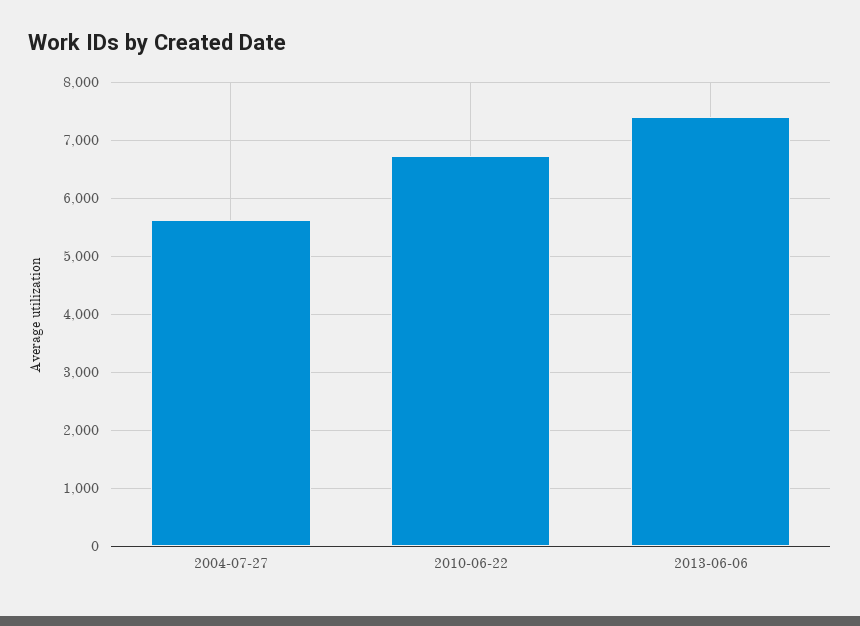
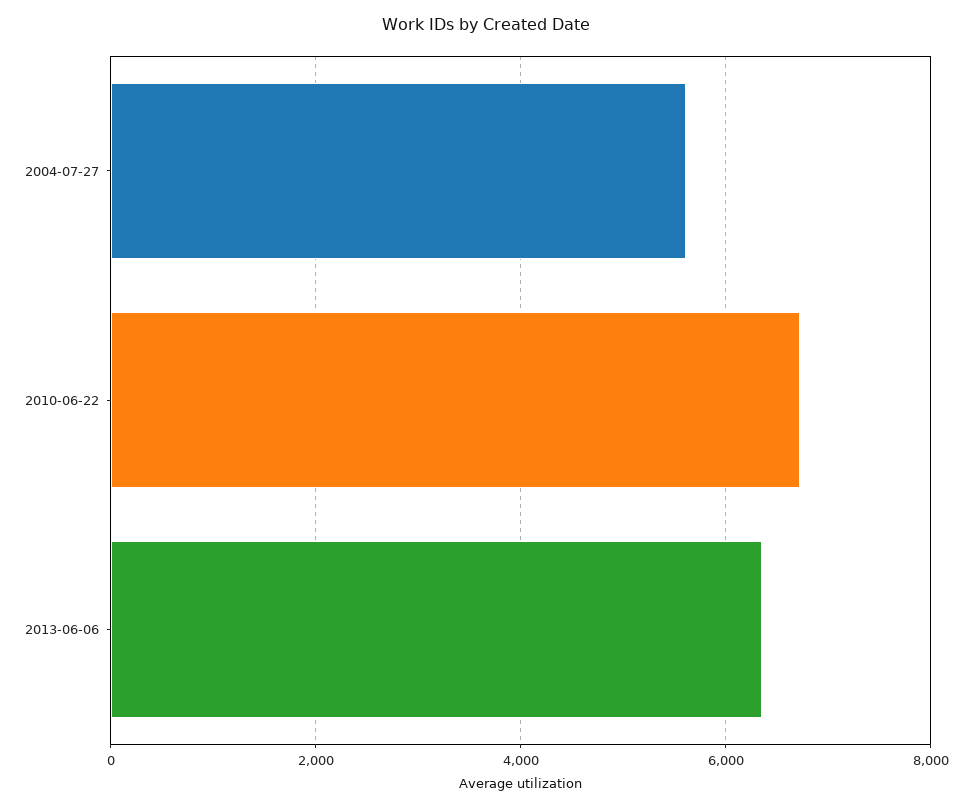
  {
    "2004-07-27": 5600,
    "2010-06-22": 6800,
-   "2013-06-06": 7400
+   "2013-06-06": 6400
  }

